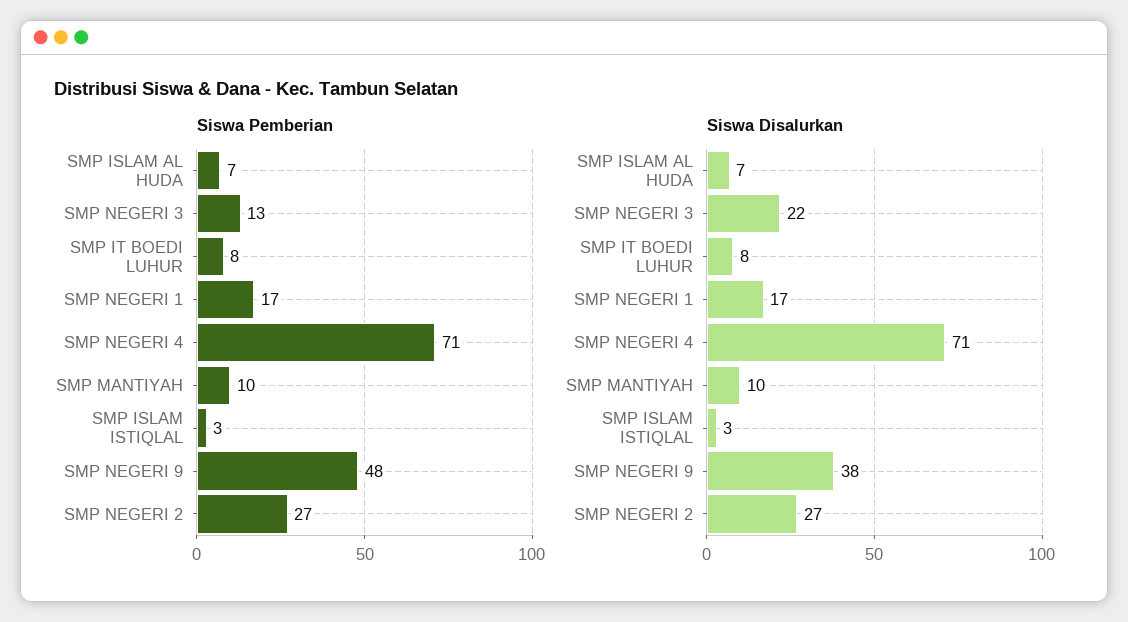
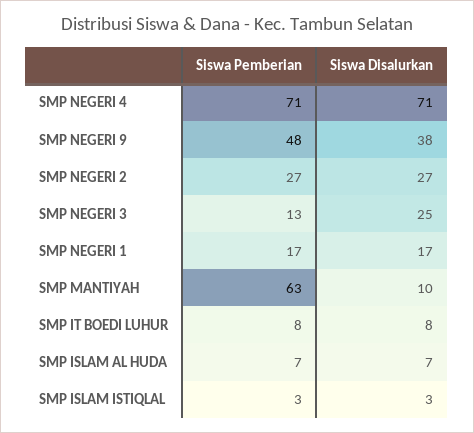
  {
    "Siswa Pemberian": {
      "SMP ISLAM AL HUDA": 7,
      "SMP NEGERI 3": 13,
      "SMP IT BOEDI LUHUR": 8,
      "SMP NEGERI 1": 17,
      "SMP NEGERI 4": 71,
-     "SMP MANTIYAH": 10,
+     "SMP MANTIYAH": 63,
      "SMP ISLAM ISTIQLAL": 3,
      "SMP NEGERI 9": 48,
      "SMP NEGERI 2": 27
    },
    "Siswa Disalurkan": {
      "SMP ISLAM AL HUDA": 7,
-     "SMP NEGERI 3": 22,
+     "SMP NEGERI 3": 25,
      "SMP IT BOEDI LUHUR": 8,
      "SMP NEGERI 1": 17,
      "SMP NEGERI 4": 71,
      "SMP MANTIYAH": 10,
      "SMP ISLAM ISTIQLAL": 3,
      "SMP NEGERI 9": 38,
      "SMP NEGERI 2": 27
    }
  }

